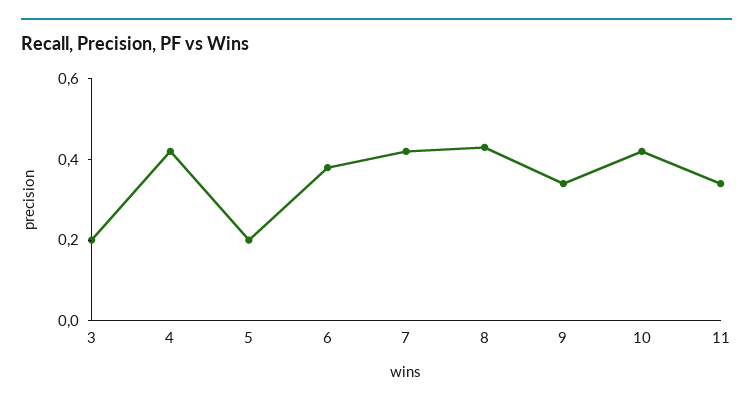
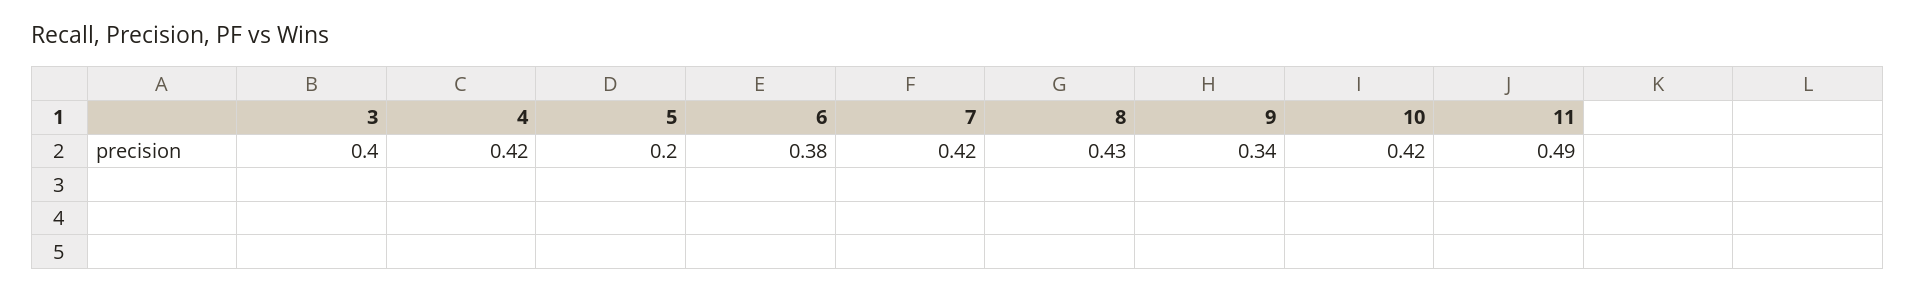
  {
-   "3": 0.2,
+   "3": 0.4,
    "4": 0.42,
    "5": 0.2,
    "6": 0.38,
    "7": 0.42,
    "8": 0.43,
    "9": 0.34,
    "10": 0.42,
-   "11": 0.35
+   "11": 0.49
  }

